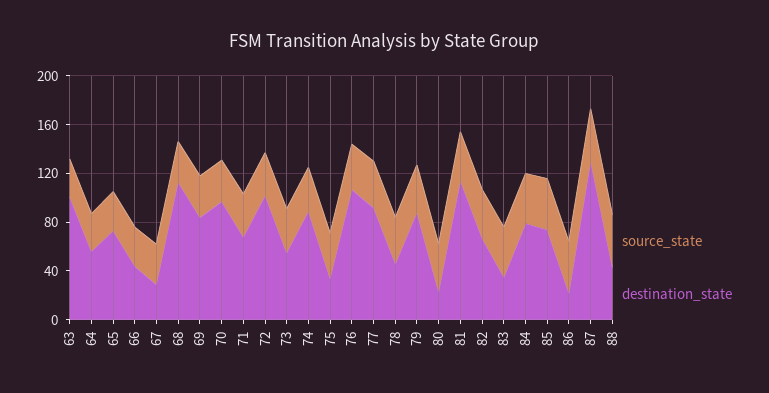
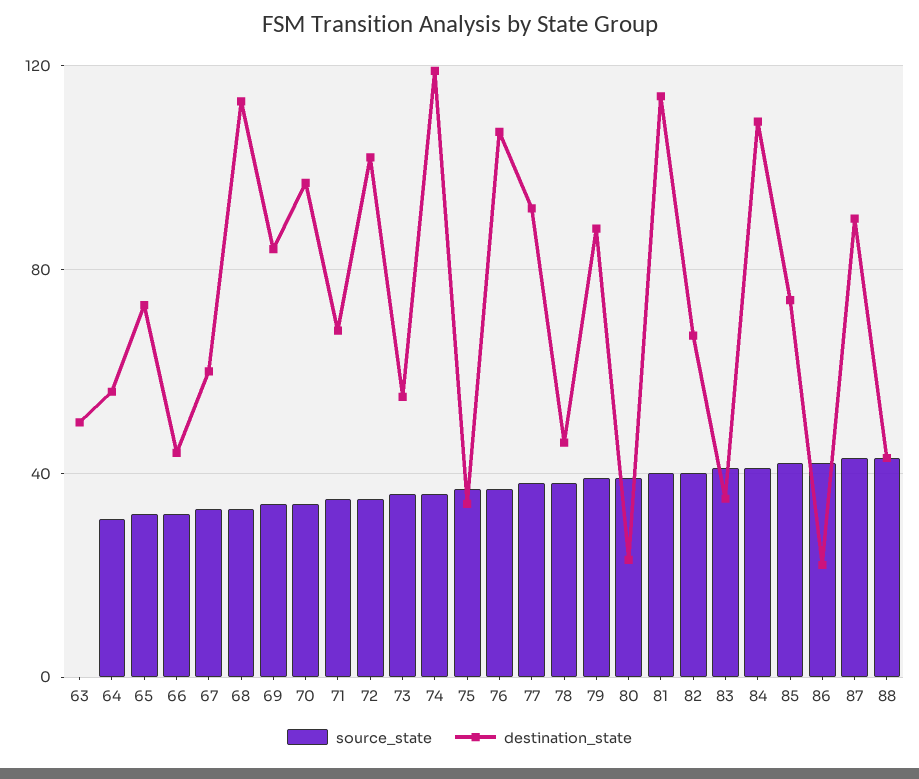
  {
    "source_state": {
-     "63": 30,
+     "63": 0,
      "64": 30,
      "65": 30,
      "66": 30,
      "67": 35,
      "68": 35,
      "69": 35,
      "70": 35,
      "71": 35,
      "72": 35,
      "73": 35,
      "74": 35,
      "75": 35,
      "76": 35,
      "77": 40,
      "78": 40,
      "79": 40,
      "80": 40,
      "81": 40,
      "82": 40,
      "83": 40,
      "84": 40,
      "85": 40,
      "86": 40,
      "87": 45,
      "88": 45
    },
    "destination_state": {
-     "63": 100,
+     "63": 50,
      "64": 55,
      "65": 75,
      "66": 45,
-     "67": 30,
+     "67": 60,
      "68": 115,
      "69": 85,
      "70": 95,
      "71": 70,
      "72": 100,
      "73": 55,
-     "74": 90,
+     "74": 120,
      "75": 35,
      "76": 105,
      "77": 90,
      "78": 45,
      "79": 90,
      "80": 25,
      "81": 115,
      "82": 65,
      "83": 35,
-     "84": 80,
+     "84": 110,
      "85": 75,
      "86": 20,
-     "87": 130,
+     "87": 90,
      "88": 45
    }
  }

